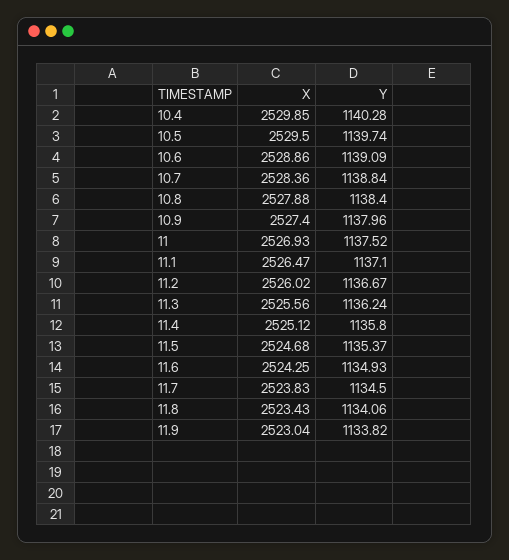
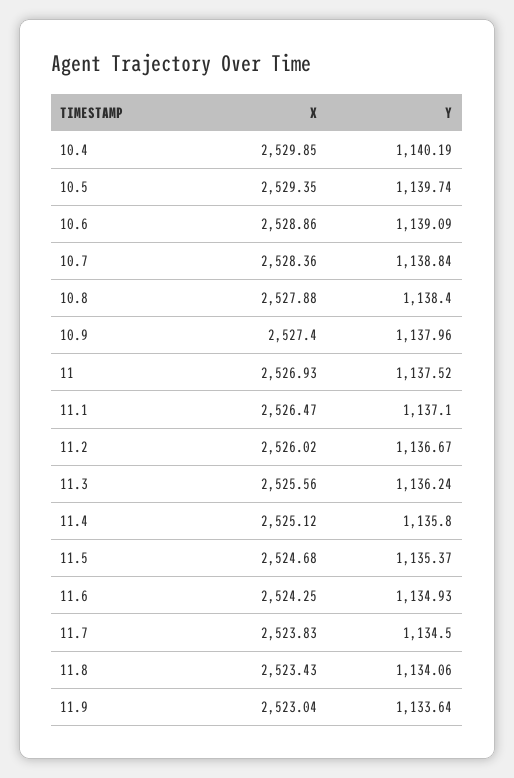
  {
    "X": {
      "10.4": 2529.85,
-     "10.5": 2529.5,
+     "10.5": 2529.35,
      "10.6": 2528.86,
      "10.7": 2528.36,
      "10.8": 2527.88,
      "10.9": 2527.4,
      "11": 2526.93,
      "11.1": 2526.47,
      "11.2": 2526.02,
      "11.3": 2525.56,
      "11.4": 2525.12,
      "11.5": 2524.68,
      "11.6": 2524.25,
      "11.7": 2523.83,
      "11.8": 2523.43,
      "11.9": 2523.04
    },
    "Y": {
-     "10.4": 1140.28,
+     "10.4": 1140.19,
      "10.5": 1139.74,
      "10.6": 1139.09,
      "10.7": 1138.84,
      "10.8": 1138.4,
      "10.9": 1137.96,
      "11": 1137.52,
      "11.1": 1137.1,
      "11.2": 1136.67,
      "11.3": 1136.24,
      "11.4": 1135.8,
      "11.5": 1135.37,
      "11.6": 1134.93,
      "11.7": 1134.5,
      "11.8": 1134.06,
-     "11.9": 1133.82
+     "11.9": 1133.64
    }
  }

